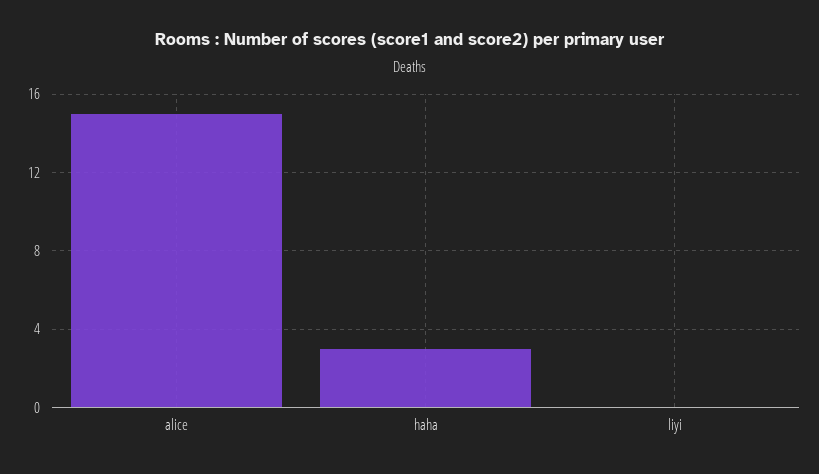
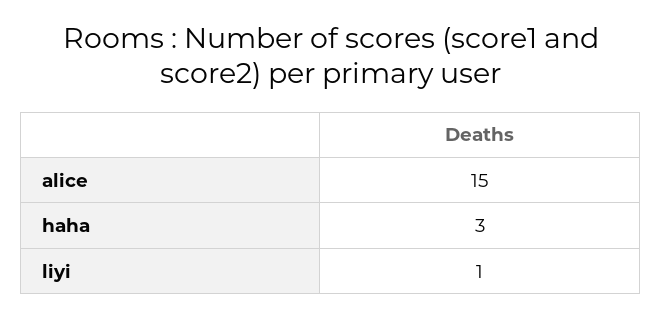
  {
    "alice": 15,
    "haha": 3,
-   "liyi": 0
+   "liyi": 1
  }

